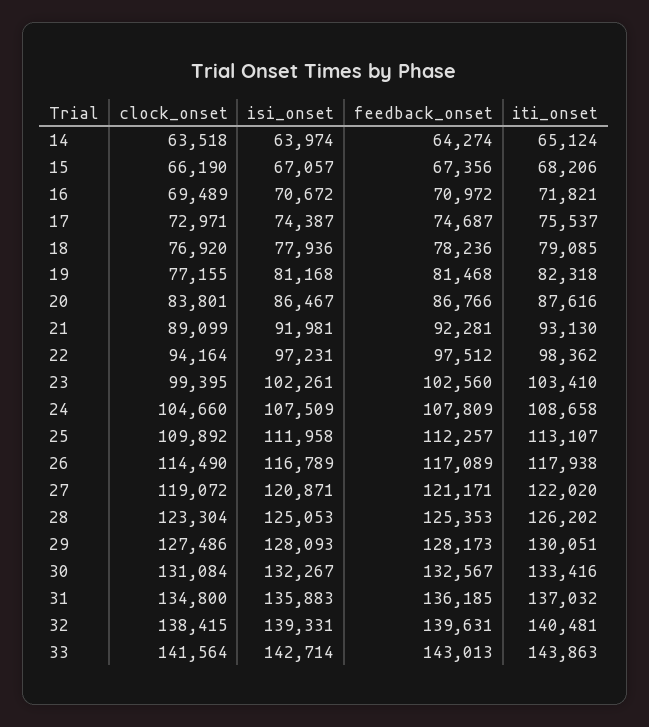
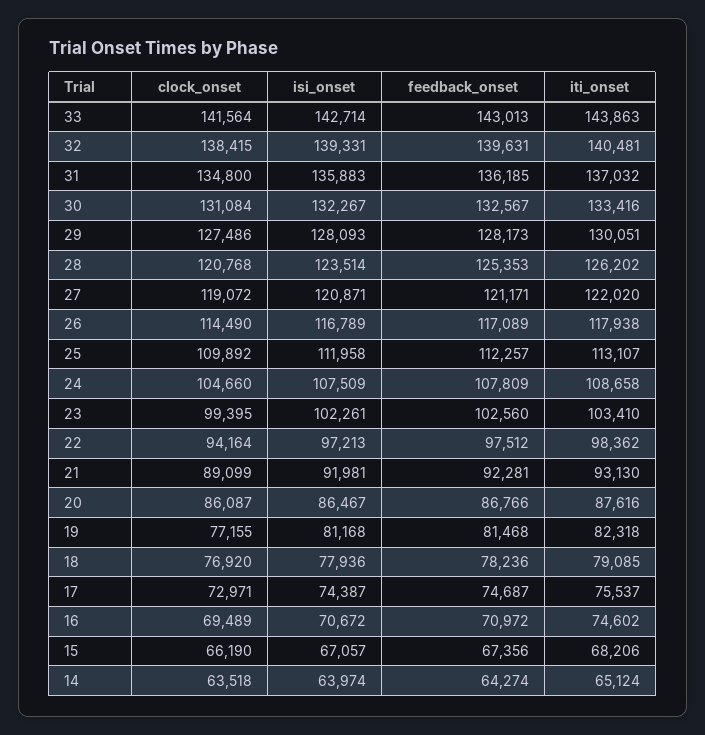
  {
    "clock_onset": {
      "14": 63518,
      "15": 66190,
      "16": 69489,
      "17": 72971,
      "18": 76920,
      "19": 77155,
-     "20": 83801,
+     "20": 86087,
      "21": 89099,
      "22": 94164,
      "23": 99395,
      "24": 104660,
      "25": 109892,
      "26": 114490,
      "27": 119072,
-     "28": 123304,
+     "28": 120768,
      "29": 127486,
      "30": 131084,
      "31": 134800,
      "32": 138415,
      "33": 141564
    },
    "isi_onset": {
      "14": 63974,
      "15": 67057,
      "16": 70672,
      "17": 74387,
      "18": 77936,
      "19": 81168,
      "20": 86467,
      "21": 91981,
-     "22": 97231,
+     "22": 97213,
      "23": 102261,
      "24": 107509,
      "25": 111958,
      "26": 116789,
      "27": 120871,
-     "28": 125053,
+     "28": 123514,
      "29": 128093,
      "30": 132267,
      "31": 135883,
      "32": 139331,
      "33": 142714
    },
    "feedback_onset": {
      "14": 64274,
      "15": 67356,
      "16": 70972,
      "17": 74687,
      "18": 78236,
      "19": 81468,
      "20": 86766,
      "21": 92281,
      "22": 97512,
      "23": 102560,
      "24": 107809,
      "25": 112257,
      "26": 117089,
      "27": 121171,
      "28": 125353,
      "29": 128173,
      "30": 132567,
      "31": 136185,
      "32": 139631,
      "33": 143013
    },
    "iti_onset": {
      "14": 65124,
      "15": 68206,
-     "16": 71821,
+     "16": 74602,
      "17": 75537,
      "18": 79085,
      "19": 82318,
      "20": 87616,
      "21": 93130,
      "22": 98362,
      "23": 103410,
      "24": 108658,
      "25": 113107,
      "26": 117938,
      "27": 122020,
      "28": 126202,
      "29": 130051,
      "30": 133416,
      "31": 137032,
      "32": 140481,
      "33": 143863
    }
  }

